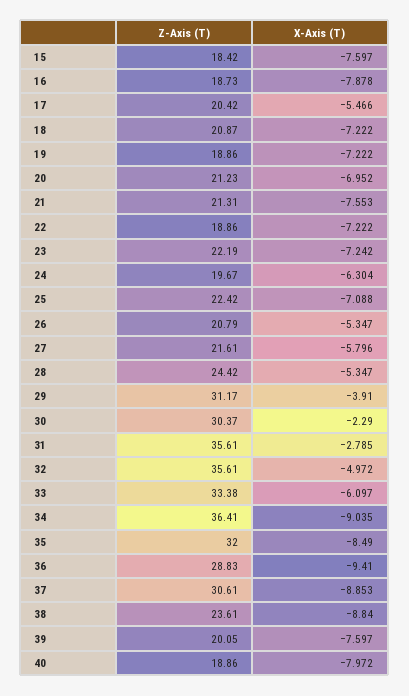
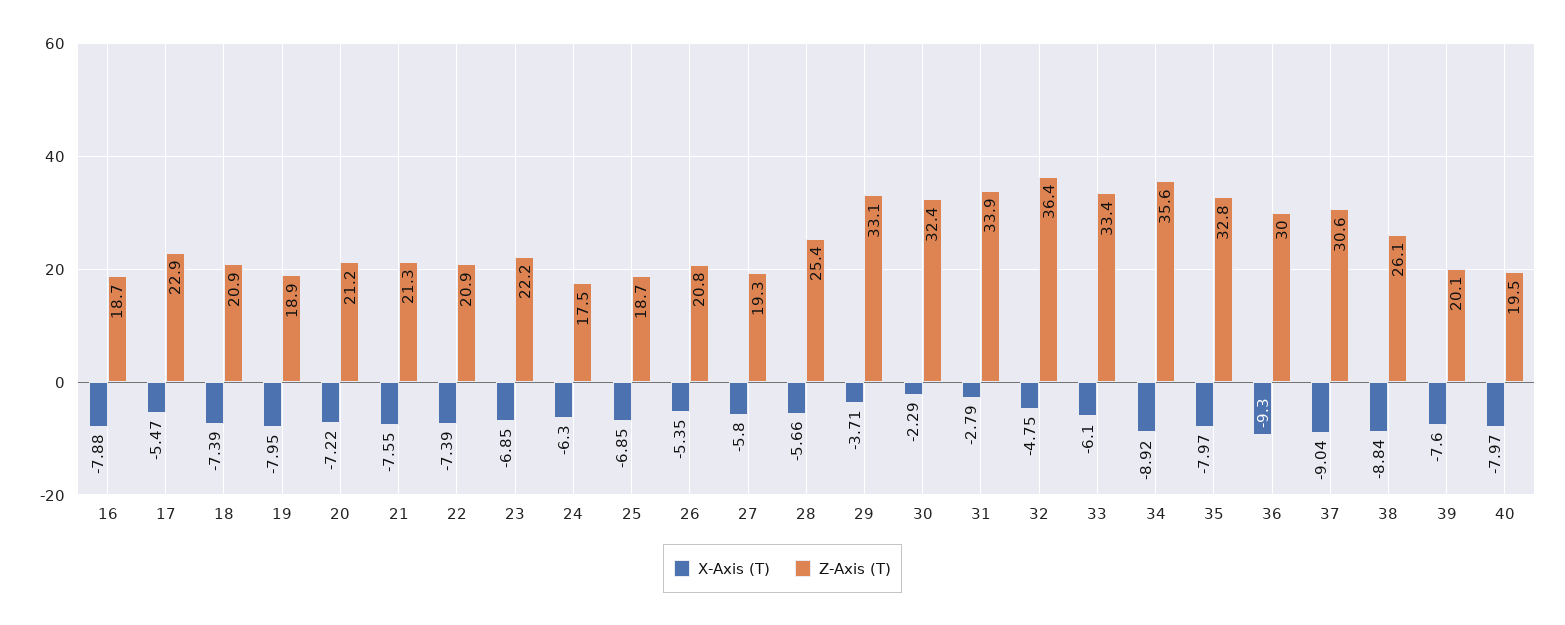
  {
    "Z-Axis (T)": {
-     "15": 18.42,
      "16": 18.73,
-     "17": 20.42,
+     "17": 22.9,
      "18": 20.87,
      "19": 18.86,
      "20": 21.23,
      "21": 21.31,
-     "22": 18.86,
+     "22": 20.9,
      "23": 22.19,
-     "24": 19.67,
+     "24": 17.5,
-     "25": 22.42,
+     "25": 18.7,
      "26": 20.79,
-     "27": 21.61,
+     "27": 19.3,
-     "28": 24.42,
+     "28": 25.4,
-     "29": 31.17,
+     "29": 33.1,
-     "30": 30.37,
+     "30": 32.4,
-     "31": 35.61,
+     "31": 33.9,
-     "32": 35.61,
+     "32": 36.4,
      "33": 33.38,
-     "34": 36.41,
+     "34": 35.6,
-     "35": 32,
+     "35": 32.8,
-     "36": 28.83,
+     "36": 30,
      "37": 30.61,
-     "38": 23.61,
+     "38": 26.1,
      "39": 20.05,
-     "40": 18.86
+     "40": 19.5
    },
    "X-Axis (T)": {
-     "15": -7.597,
      "16": -7.878,
      "17": -5.466,
-     "18": -7.222,
+     "18": -7.39,
-     "19": -7.222,
+     "19": -7.95,
-     "20": -6.952,
+     "20": -7.22,
      "21": -7.553,
-     "22": -7.222,
+     "22": -7.39,
-     "23": -7.242,
+     "23": -6.85,
      "24": -6.304,
-     "25": -7.088,
+     "25": -6.85,
      "26": -5.347,
      "27": -5.796,
-     "28": -5.347,
+     "28": -5.66,
-     "29": -3.91,
+     "29": -3.71,
      "30": -2.29,
      "31": -2.785,
-     "32": -4.972,
+     "32": -4.75,
      "33": -6.097,
-     "34": -9.035,
+     "34": -8.92,
-     "35": -8.49,
+     "35": -7.97,
-     "36": -9.41,
+     "36": -9.3,
-     "37": -8.853,
+     "37": -9.04,
      "38": -8.84,
      "39": -7.597,
      "40": -7.972
    }
  }

